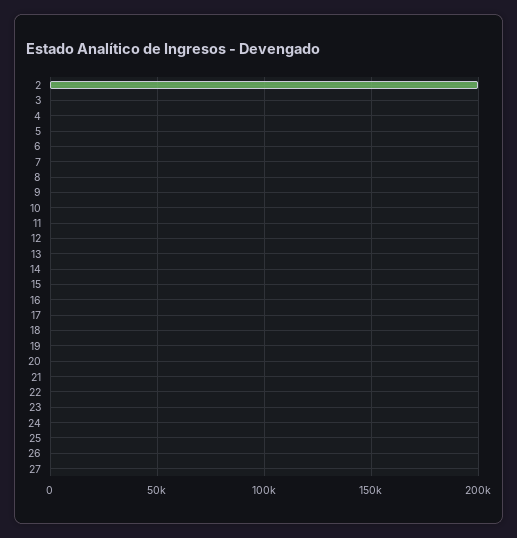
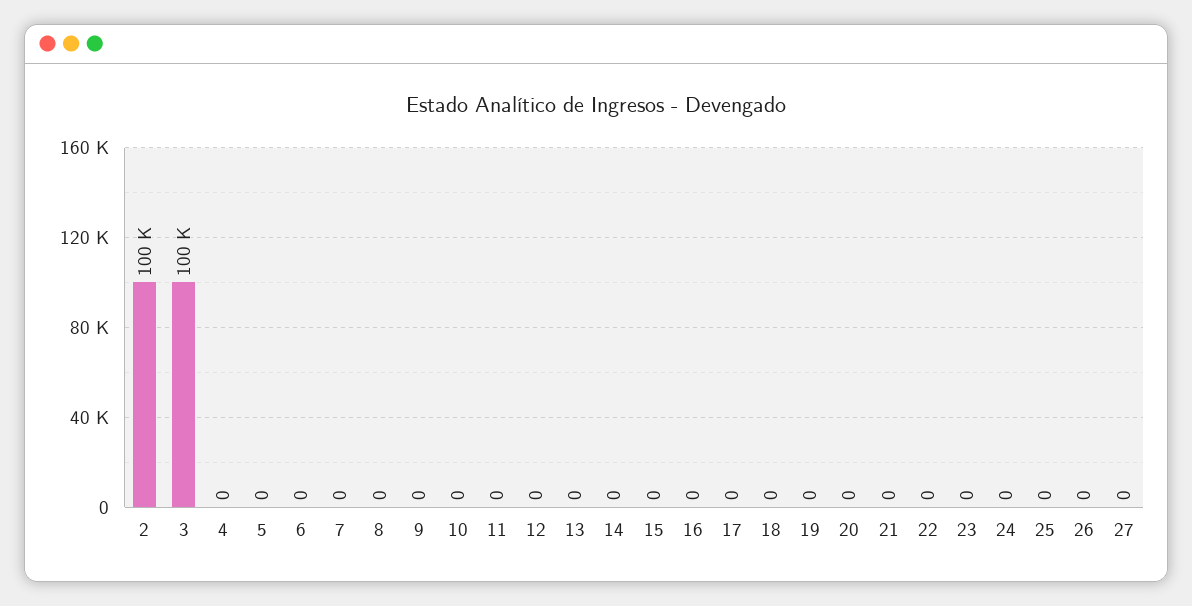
  {
-   "2": 200000,
+   "2": 100000,
-   "3": 0,
+   "3": 100000,
    "4": 0,
    "5": 0,
    "6": 0,
    "7": 0,
    "8": 0,
    "9": 0,
    "10": 0,
    "11": 0,
    "12": 0,
    "13": 0,
    "14": 0,
    "15": 0,
    "16": 0,
    "17": 0,
    "18": 0,
    "19": 0,
    "20": 0,
    "21": 0,
    "22": 0,
    "23": 0,
    "24": 0,
    "25": 0,
    "26": 0,
    "27": 0
  }

